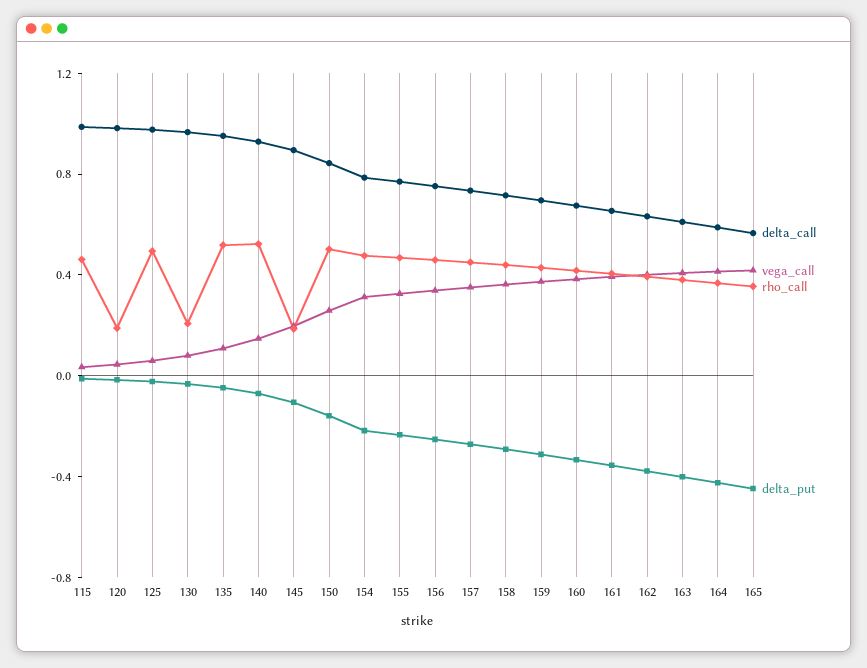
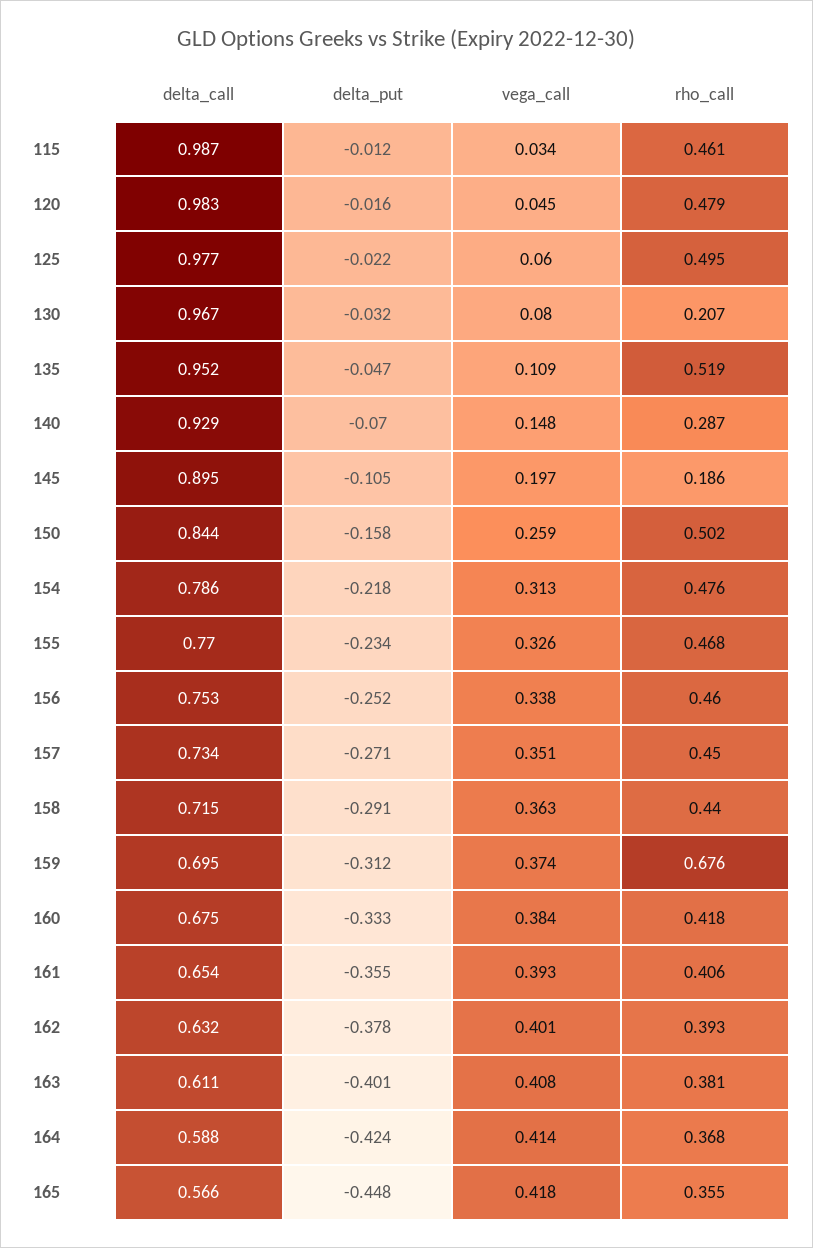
  {
    "delta_call": {
      "115": 0.987,
      "120": 0.983,
      "125": 0.977,
      "130": 0.967,
      "135": 0.952,
      "140": 0.929,
      "145": 0.895,
      "150": 0.844,
      "154": 0.786,
      "155": 0.77,
      "156": 0.753,
      "157": 0.734,
      "158": 0.715,
      "159": 0.695,
      "160": 0.675,
      "161": 0.654,
      "162": 0.632,
      "163": 0.611,
      "164": 0.588,
      "165": 0.566
    },
    "vega_call": {
      "115": 0.034,
      "120": 0.045,
      "125": 0.06,
      "130": 0.08,
      "135": 0.109,
      "140": 0.148,
      "145": 0.197,
      "150": 0.259,
      "154": 0.313,
      "155": 0.326,
      "156": 0.338,
      "157": 0.351,
      "158": 0.363,
      "159": 0.374,
      "160": 0.384,
      "161": 0.393,
      "162": 0.401,
      "163": 0.408,
      "164": 0.414,
      "165": 0.418
    },
    "rho_call": {
      "115": 0.461,
-     "120": 0.2,
+     "120": 0.479,
      "125": 0.495,
      "130": 0.207,
      "135": 0.519,
-     "140": 0.5,
+     "140": 0.287,
      "145": 0.186,
      "150": 0.502,
      "154": 0.476,
      "155": 0.468,
      "156": 0.46,
      "157": 0.45,
      "158": 0.44,
-     "159": 0.4,
+     "159": 0.676,
      "160": 0.418,
      "161": 0.406,
      "162": 0.393,
      "163": 0.381,
      "164": 0.368,
      "165": 0.355
    },
    "delta_put": {
      "115": -0.012,
      "120": -0.016,
      "125": -0.022,
      "130": -0.032,
      "135": -0.047,
      "140": -0.07,
      "145": -0.105,
      "150": -0.158,
      "154": -0.218,
      "155": -0.234,
      "156": -0.252,
      "157": -0.271,
      "158": -0.291,
      "159": -0.312,
      "160": -0.333,
      "161": -0.355,
      "162": -0.378,
      "163": -0.401,
      "164": -0.424,
      "165": -0.448
    }
  }

